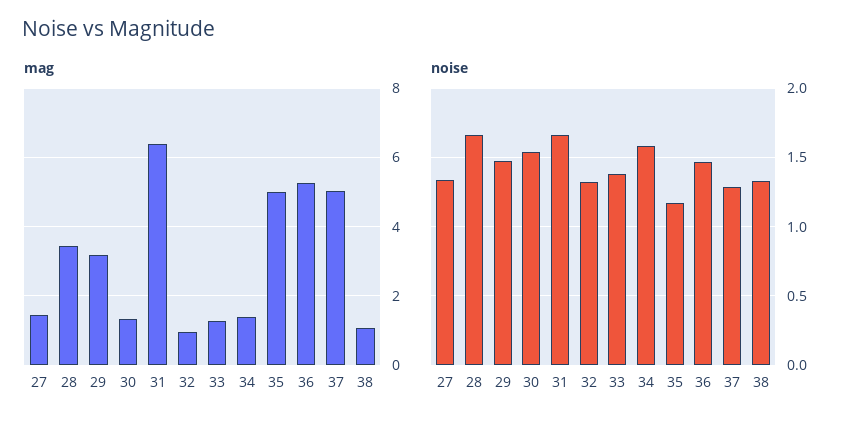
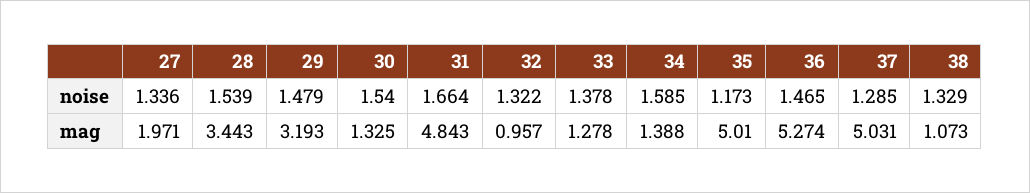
  {
    "mag": {
-     "27": 1.4,
+     "27": 1.971,
      "28": 3.443,
      "29": 3.193,
      "30": 1.325,
-     "31": 6.4,
+     "31": 4.843,
      "32": 0.957,
      "33": 1.278,
      "34": 1.388,
      "35": 5.01,
      "36": 5.274,
      "37": 5.031,
      "38": 1.073
    },
    "noise": {
      "27": 1.336,
-     "28": 1.65,
+     "28": 1.539,
      "29": 1.479,
      "30": 1.54,
      "31": 1.664,
      "32": 1.322,
      "33": 1.378,
      "34": 1.585,
      "35": 1.173,
      "36": 1.465,
      "37": 1.285,
      "38": 1.329
    }
  }

